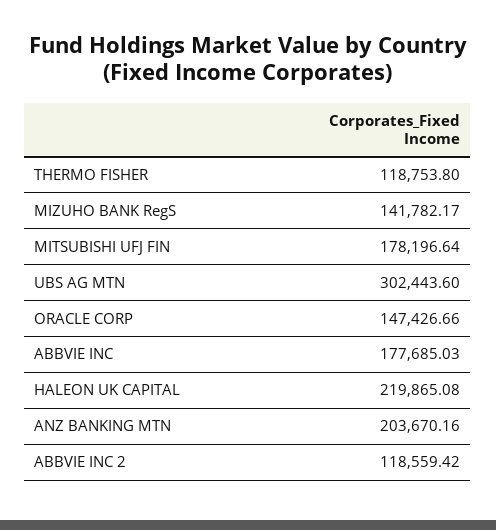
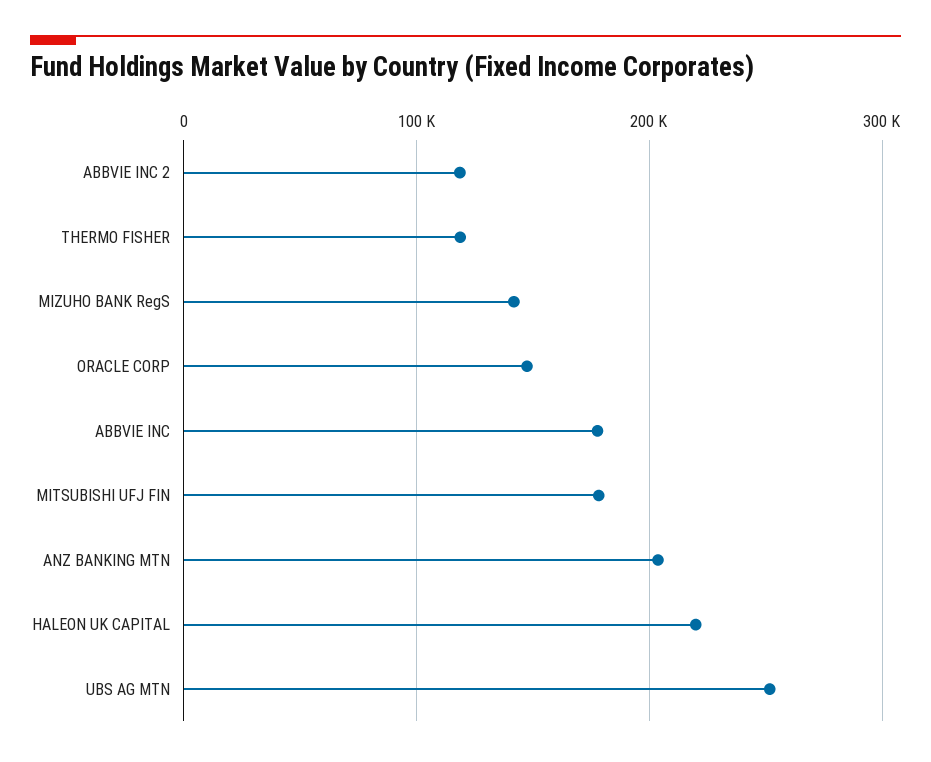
  {
    "THERMO FISHER": 118753.8,
    "MIZUHO BANK RegS": 141782.17,
    "MITSUBISHI UFJ FIN": 178196.64,
-   "UBS AG MTN": 302443.6,
+   "UBS AG MTN": 250000,
    "ORACLE CORP": 147426.66,
    "ABBVIE INC": 177685.03,
    "HALEON UK CAPITAL": 219865.08,
    "ANZ BANKING MTN": 203670.16,
    "ABBVIE INC 2": 118559.42
  }

